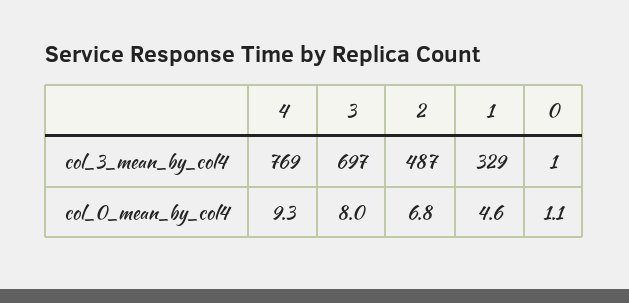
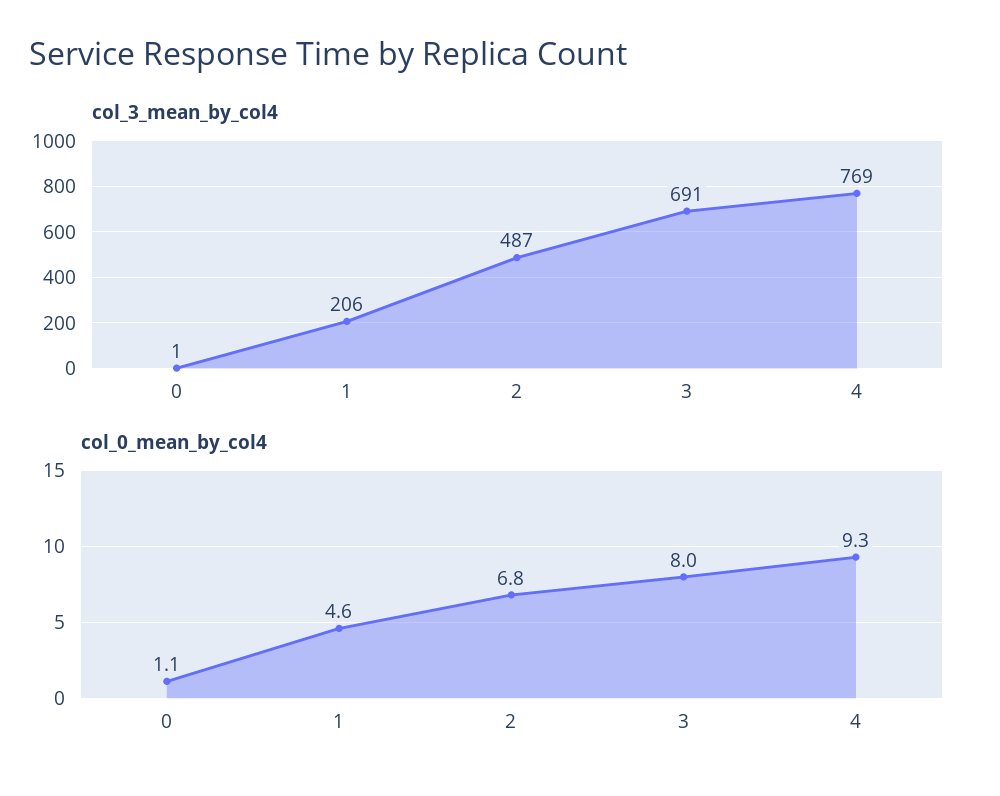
  {
    "col_3_mean_by_col4": {
      "4": 769,
-     "3": 697,
+     "3": 691,
      "2": 487,
-     "1": 329,
+     "1": 206,
      "0": 1
    },
    "col_0_mean_by_col4": {
      "4": 9.3,
      "3": 8,
      "2": 6.8,
      "1": 4.6,
      "0": 1.1
    }
  }

